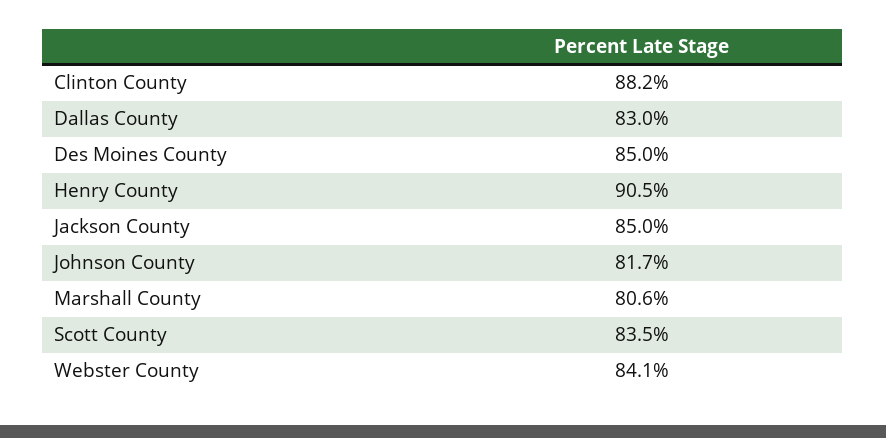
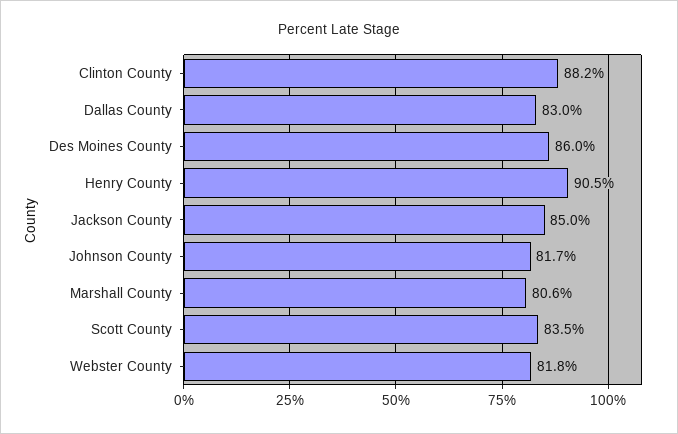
  {
    "Clinton County": 88.2,
    "Dallas County": 83,
-   "Des Moines County": 85,
+   "Des Moines County": 86,
    "Henry County": 90.5,
    "Jackson County": 85,
    "Johnson County": 81.7,
    "Marshall County": 80.6,
    "Scott County": 83.5,
-   "Webster County": 84.1
+   "Webster County": 81.8
  }

